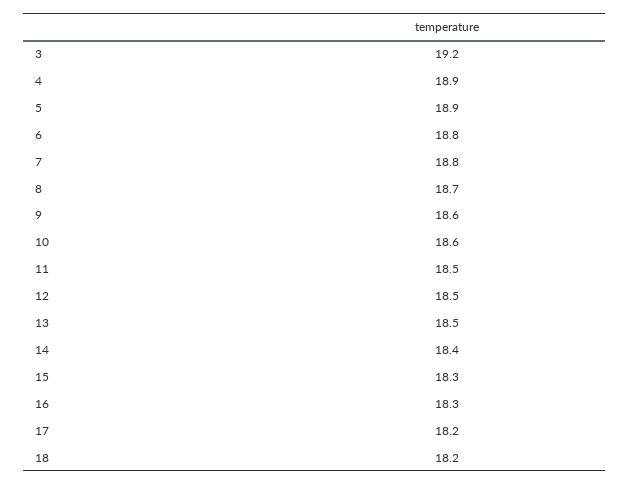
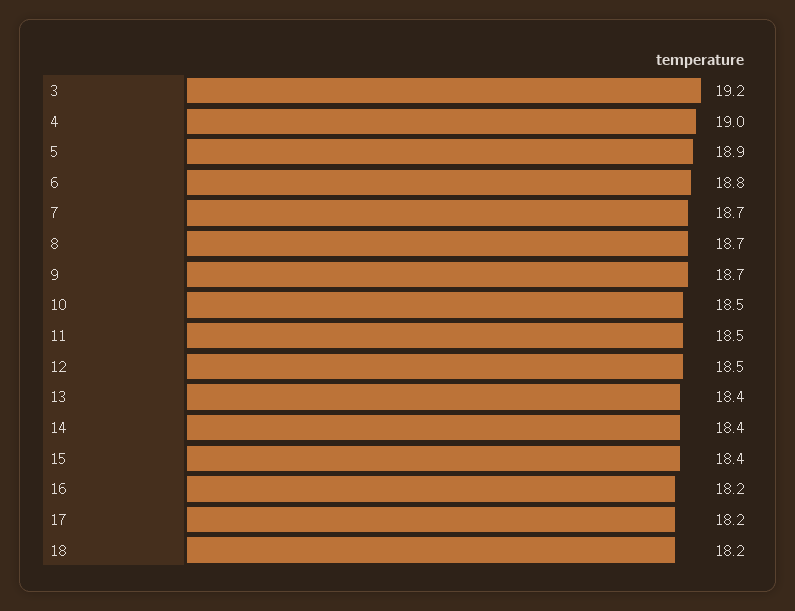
  {
    "3": 19.2,
-   "4": 18.9,
+   "4": 19,
    "5": 18.9,
    "6": 18.8,
-   "7": 18.8,
+   "7": 18.7,
    "8": 18.7,
-   "9": 18.6,
+   "9": 18.7,
-   "10": 18.6,
+   "10": 18.5,
    "11": 18.5,
    "12": 18.5,
-   "13": 18.5,
+   "13": 18.4,
    "14": 18.4,
-   "15": 18.3,
+   "15": 18.4,
-   "16": 18.3,
+   "16": 18.2,
    "17": 18.2,
    "18": 18.2
  }

